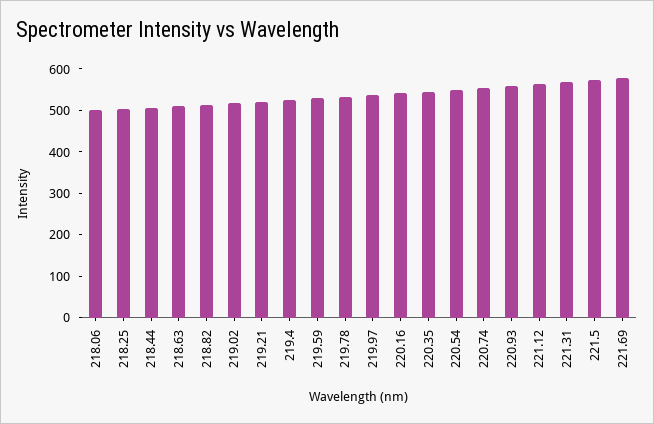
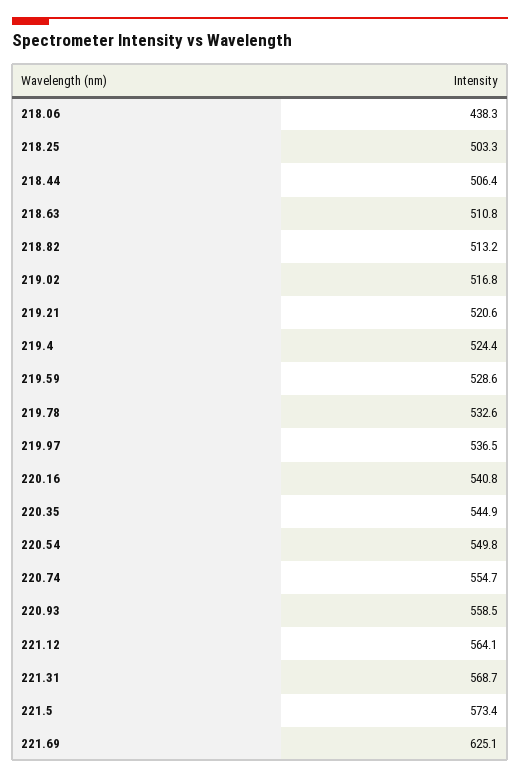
  {
-   "218.06": 500,
+   "218.06": 438.3,
    "218.25": 503.3,
    "218.44": 506.4,
    "218.63": 510.8,
    "218.82": 513.2,
    "219.02": 516.8,
    "219.21": 520.6,
    "219.4": 524.4,
    "219.59": 528.6,
    "219.78": 532.6,
    "219.97": 536.5,
    "220.16": 540.8,
    "220.35": 544.9,
    "220.54": 549.8,
    "220.74": 554.7,
    "220.93": 558.5,
    "221.12": 564.1,
    "221.31": 568.7,
    "221.5": 573.4,
-   "221.69": 580
+   "221.69": 625.1
  }

